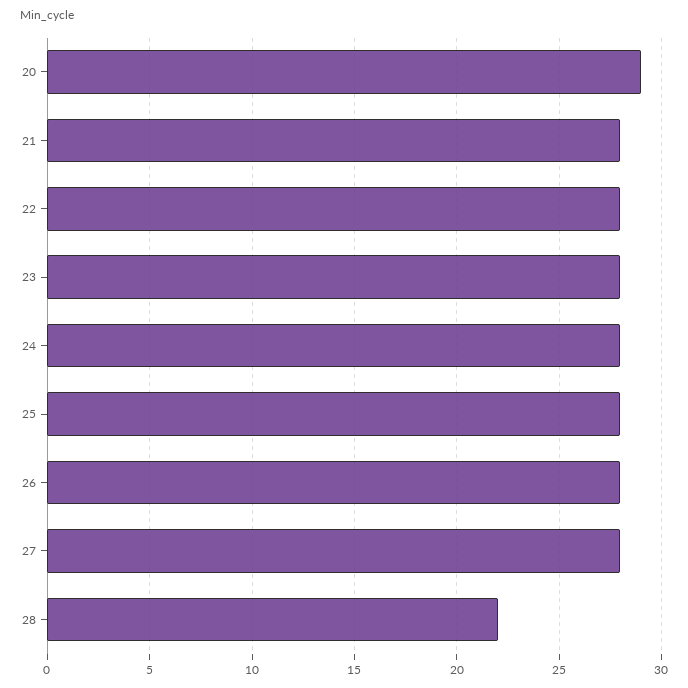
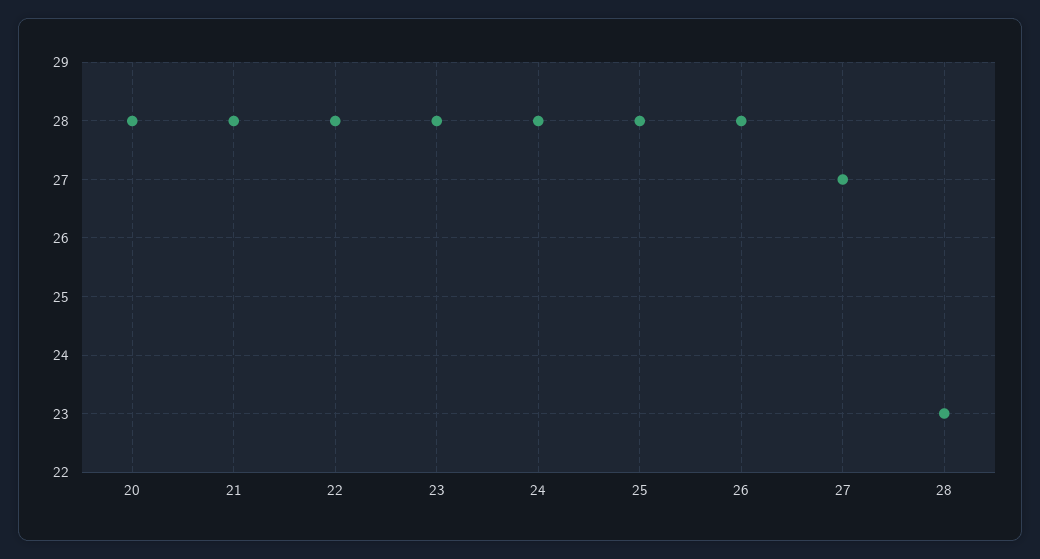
  {
-   "20": 29,
+   "20": 28,
    "21": 28,
    "22": 28,
    "23": 28,
    "24": 28,
    "25": 28,
    "26": 28,
-   "27": 28,
+   "27": 27,
-   "28": 22
+   "28": 23
  }

